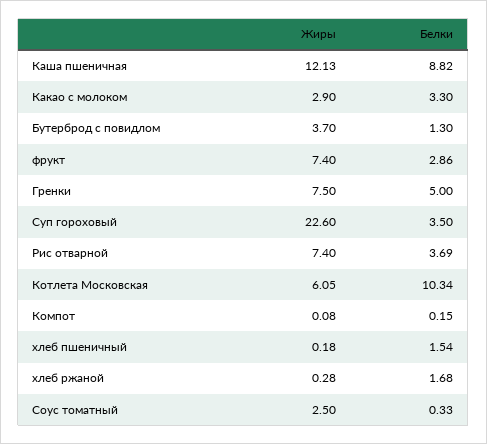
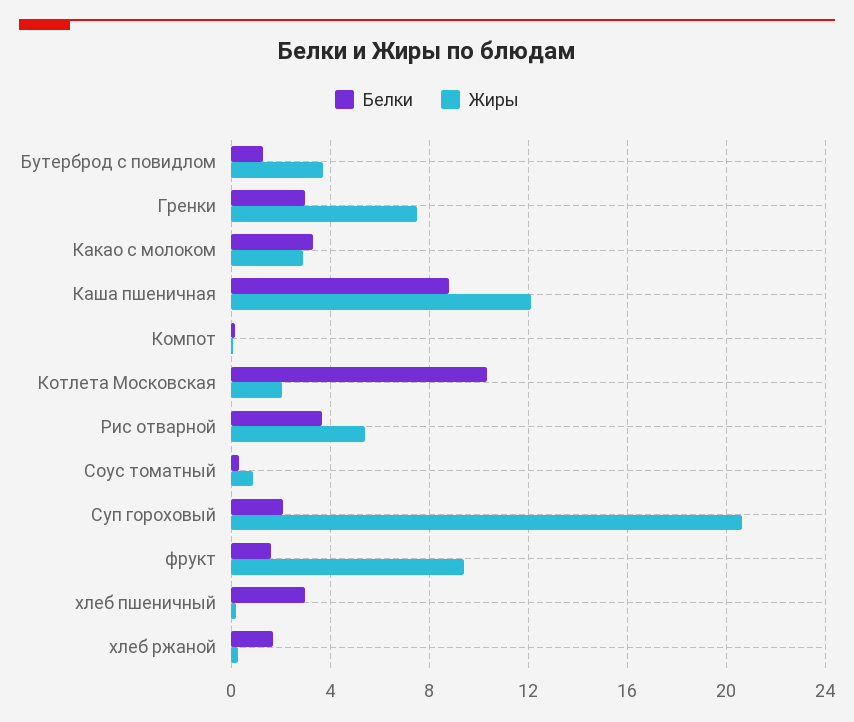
  {
    "Жиры": {
      "Каша пшеничная": 12.13,
      "Какао с молоком": 2.9,
      "Бутерброд с повидлом": 3.7,
-     "фрукт": 7.4,
+     "фрукт": 9.5,
      "Гренки": 7.5,
-     "Суп гороховый": 22.6,
+     "Суп гороховый": 20.5,
-     "Рис отварной": 7.4,
+     "Рис отварной": 5.5,
-     "Котлета Московская": 6.05,
+     "Котлета Московская": 2,
      "Компот": 0.08,
      "хлеб пшеничный": 0.18,
      "хлеб ржаной": 0.28,
-     "Соус томатный": 2.5
+     "Соус томатный": 1
    },
    "Белки": {
      "Каша пшеничная": 8.82,
      "Какао с молоком": 3.3,
      "Бутерброд с повидлом": 1.3,
-     "фрукт": 2.86,
+     "фрукт": 1.5,
-     "Гренки": 5,
+     "Гренки": 3,
-     "Суп гороховый": 3.5,
+     "Суп гороховый": 2,
      "Рис отварной": 3.69,
      "Котлета Московская": 10.34,
      "Компот": 0.15,
-     "хлеб пшеничный": 1.54,
+     "хлеб пшеничный": 3,
      "хлеб ржаной": 1.68,
      "Соус томатный": 0.33
    }
  }

